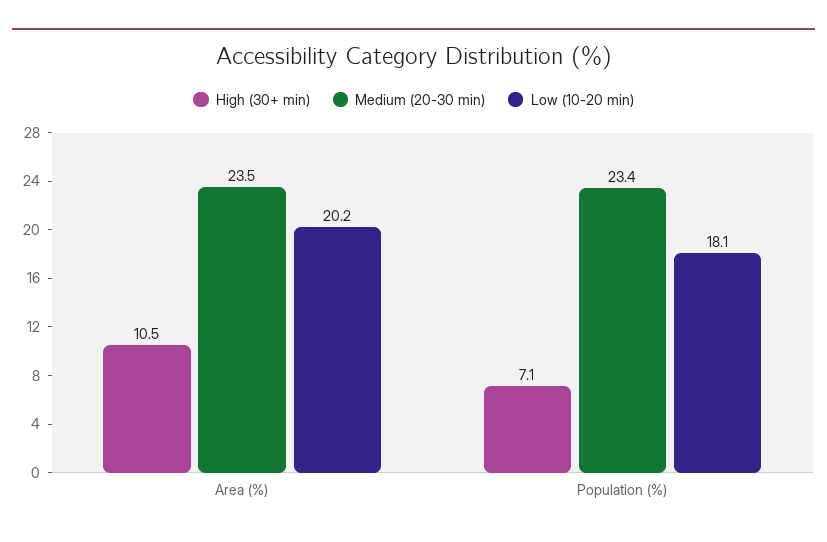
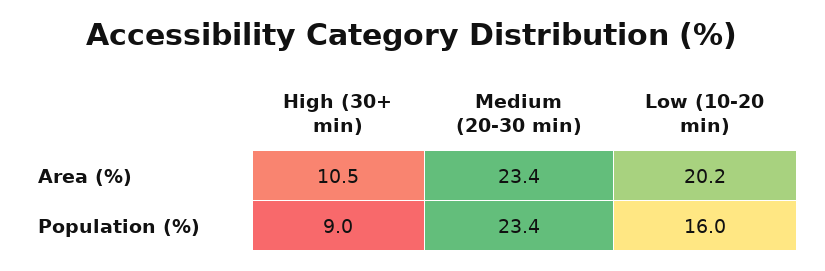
  {
    "High (30+ min)": {
      "Area (%)": 10.5,
-     "Population (%)": 7.1
+     "Population (%)": 9
    },
    "Medium (20-30 min)": {
-     "Area (%)": 23.5,
+     "Area (%)": 23.4,
      "Population (%)": 23.4
    },
    "Low (10-20 min)": {
      "Area (%)": 20.2,
-     "Population (%)": 18.1
+     "Population (%)": 16
    }
  }

